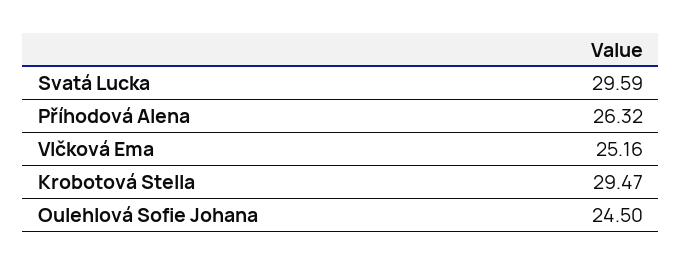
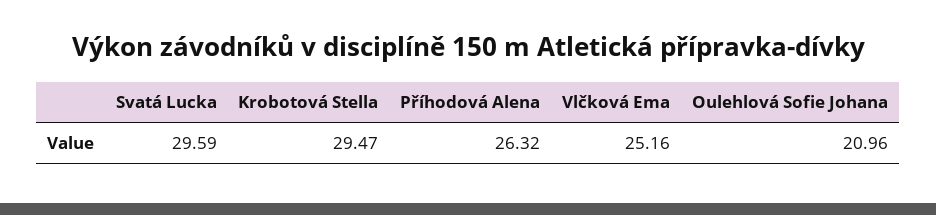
  {
    "Svatá Lucka": 29.59,
    "Příhodová Alena": 26.32,
    "Vlčková Ema": 25.16,
    "Krobotová Stella": 29.47,
-   "Oulehlová Sofie Johana": 24.5
+   "Oulehlová Sofie Johana": 20.96
  }

